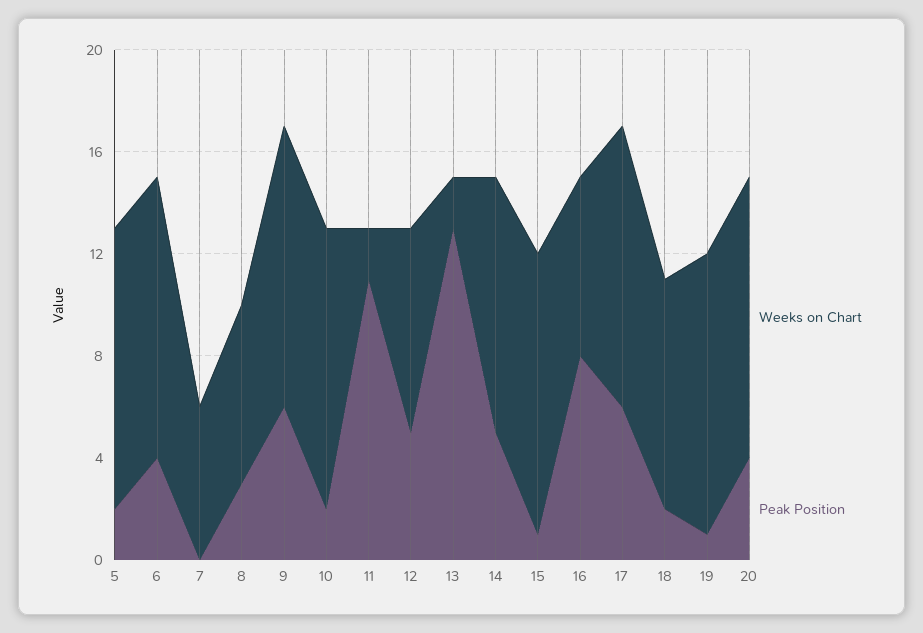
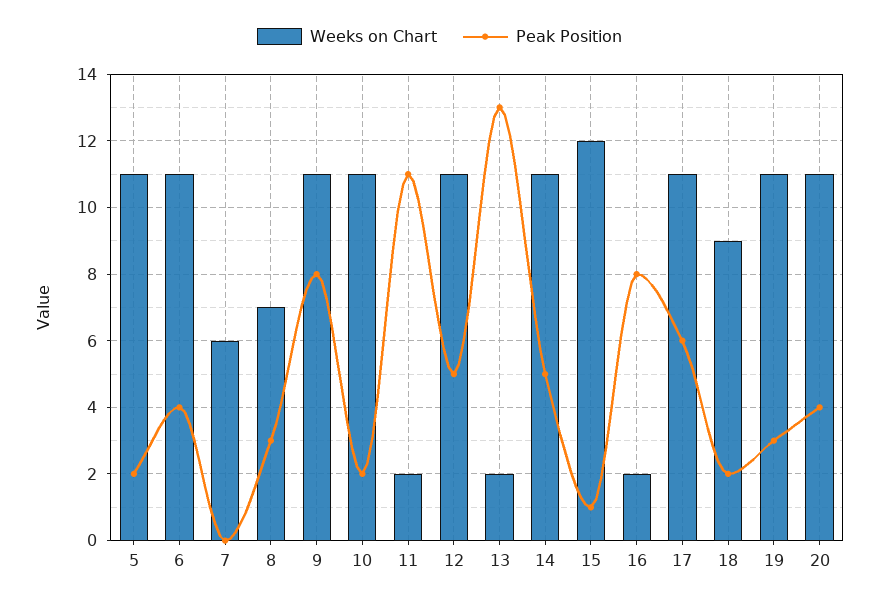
  {
    "Weeks on Chart": {
      "5": 11,
      "6": 11,
      "7": 6,
      "8": 7,
      "9": 11,
      "10": 11,
      "11": 2,
-     "12": 8,
+     "12": 11,
      "13": 2,
-     "14": 10,
+     "14": 11,
-     "15": 11,
+     "15": 12,
-     "16": 7,
+     "16": 2,
      "17": 11,
      "18": 9,
      "19": 11,
      "20": 11
    },
    "Peak Position": {
      "5": 2,
      "6": 4,
      "7": 0,
      "8": 3,
-     "9": 6,
+     "9": 8,
      "10": 2,
      "11": 11,
      "12": 5,
      "13": 13,
      "14": 5,
      "15": 1,
      "16": 8,
      "17": 6,
      "18": 2,
-     "19": 1,
+     "19": 3,
      "20": 4
    }
  }

